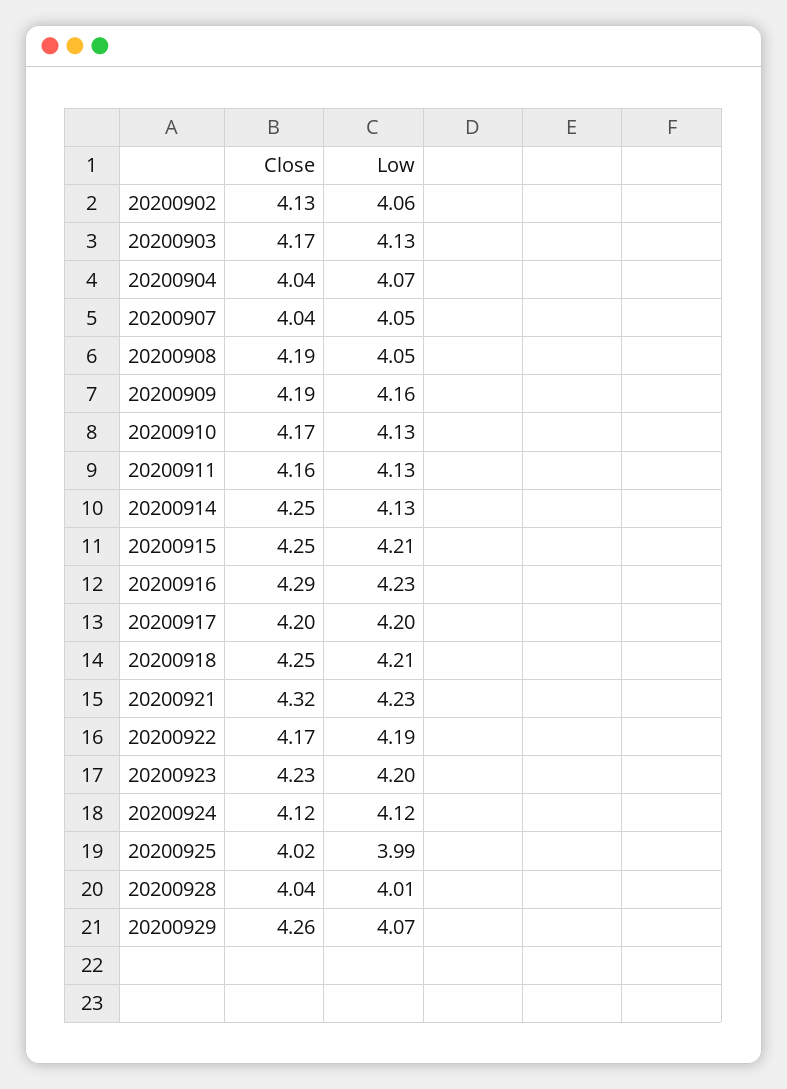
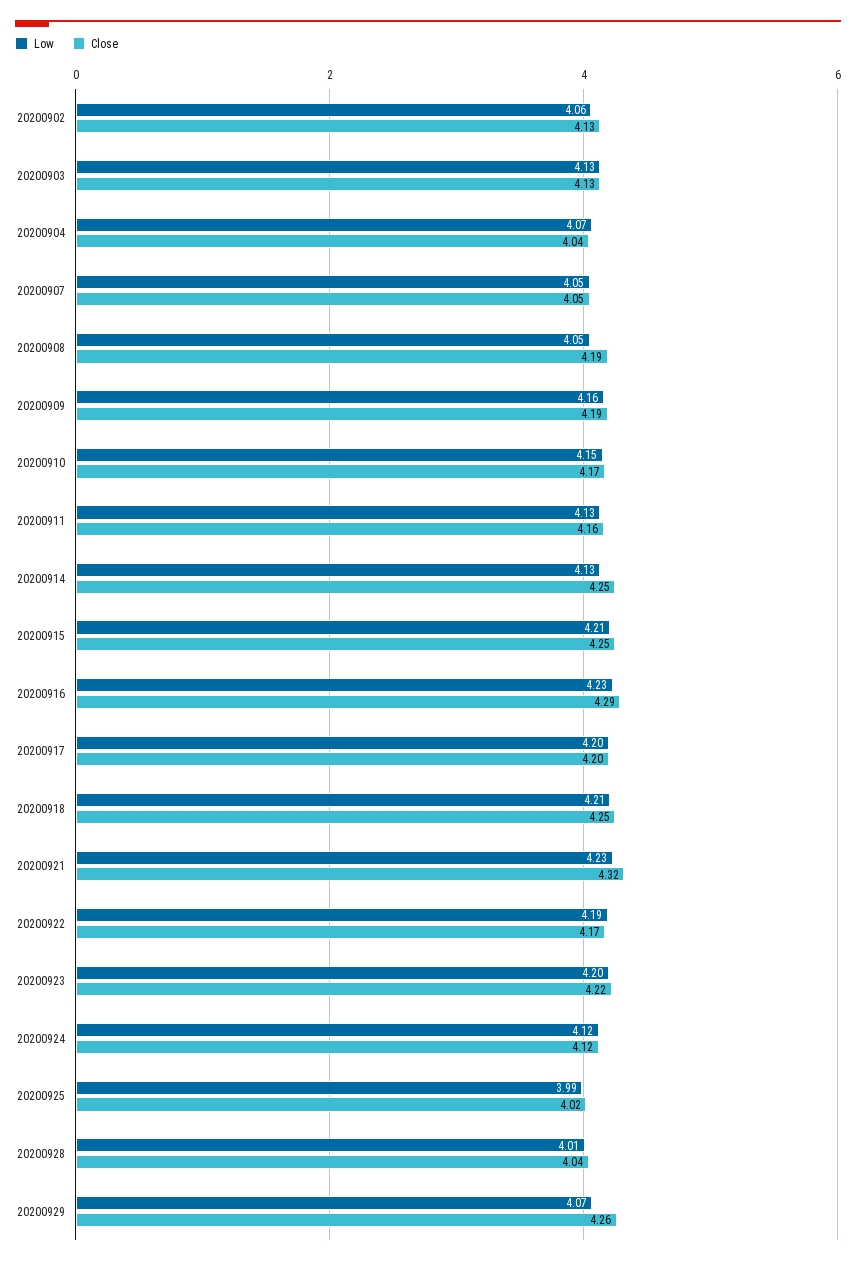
  {
    "Close": {
      "20200902": 4.13,
-     "20200903": 4.17,
+     "20200903": 4.13,
      "20200904": 4.04,
-     "20200907": 4.04,
+     "20200907": 4.05,
      "20200908": 4.19,
      "20200909": 4.19,
      "20200910": 4.17,
      "20200911": 4.16,
      "20200914": 4.25,
      "20200915": 4.25,
      "20200916": 4.29,
      "20200917": 4.2,
      "20200918": 4.25,
      "20200921": 4.32,
      "20200922": 4.17,
-     "20200923": 4.23,
+     "20200923": 4.22,
      "20200924": 4.12,
      "20200925": 4.02,
      "20200928": 4.04,
      "20200929": 4.26
    },
    "Low": {
      "20200902": 4.06,
      "20200903": 4.13,
      "20200904": 4.07,
      "20200907": 4.05,
      "20200908": 4.05,
      "20200909": 4.16,
-     "20200910": 4.13,
+     "20200910": 4.15,
      "20200911": 4.13,
      "20200914": 4.13,
      "20200915": 4.21,
      "20200916": 4.23,
      "20200917": 4.2,
      "20200918": 4.21,
      "20200921": 4.23,
      "20200922": 4.19,
      "20200923": 4.2,
      "20200924": 4.12,
      "20200925": 3.99,
      "20200928": 4.01,
      "20200929": 4.07
    }
  }

